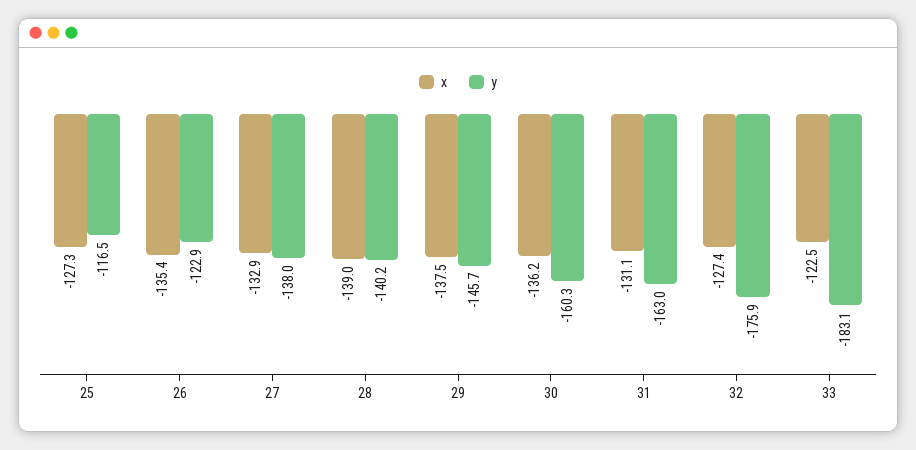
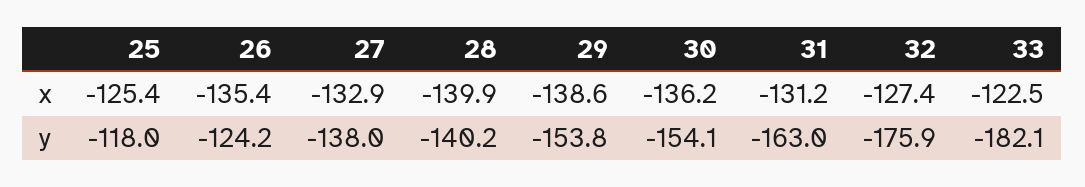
  {
    "x": {
-     "25": -127.3,
+     "25": -125.4,
      "26": -135.4,
      "27": -132.9,
-     "28": -139,
+     "28": -139.9,
-     "29": -137.5,
+     "29": -138.6,
      "30": -136.2,
-     "31": -131.1,
+     "31": -131.2,
      "32": -127.4,
      "33": -122.5
    },
    "y": {
-     "25": -116.5,
+     "25": -118,
-     "26": -122.9,
+     "26": -124.2,
      "27": -138,
      "28": -140.2,
-     "29": -145.7,
+     "29": -153.8,
-     "30": -160.3,
+     "30": -154.1,
      "31": -163,
      "32": -175.9,
-     "33": -183.1
+     "33": -182.1
    }
  }

